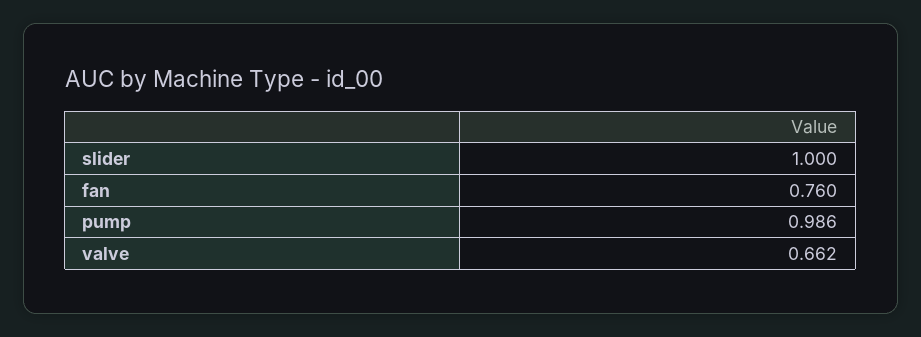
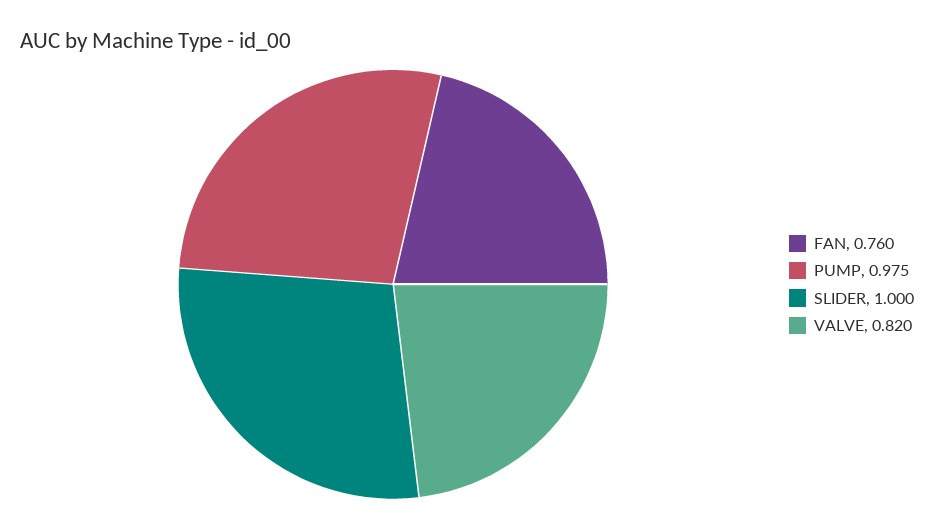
  {
    "slider": 1,
    "fan": 0.76,
-   "pump": 0.986,
+   "pump": 0.975,
-   "valve": 0.662
+   "valve": 0.82
  }

